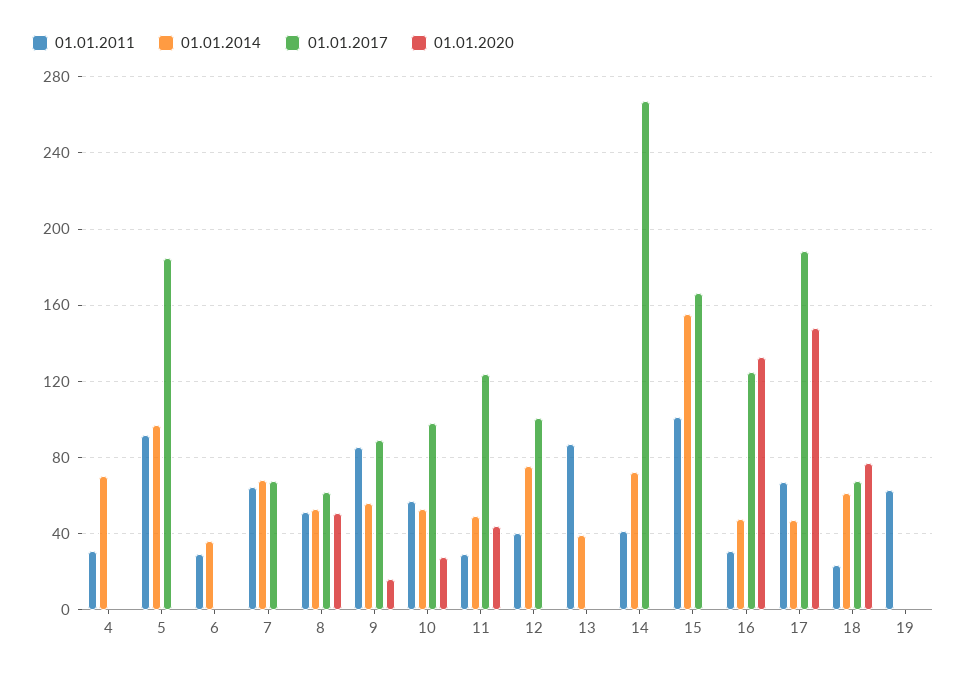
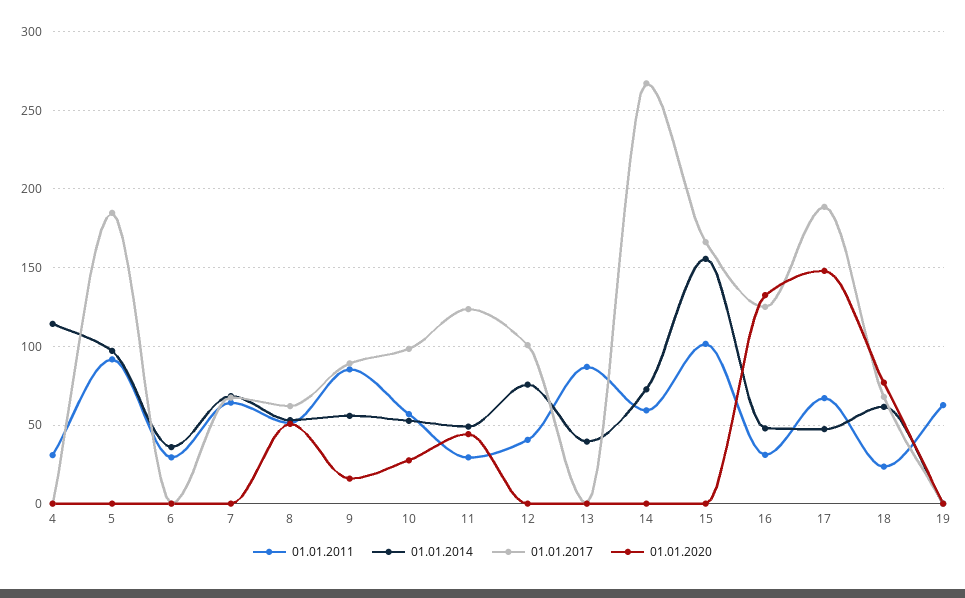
  {
    "01.01.2011": {
      "4": 30,
      "5": 90,
      "6": 30,
      "7": 65,
      "8": 50,
      "9": 85,
      "10": 55,
      "11": 30,
      "12": 40,
      "13": 85,
-     "14": 40,
+     "14": 60,
      "15": 100,
      "16": 30,
      "17": 65,
      "18": 25,
      "19": 65
    },
    "01.01.2014": {
-     "4": 70,
+     "4": 115,
      "5": 95,
      "6": 35,
      "7": 70,
      "8": 55,
      "9": 55,
      "10": 55,
      "11": 50,
      "12": 75,
      "13": 40,
      "14": 75,
      "15": 155,
      "16": 50,
      "17": 45,
      "18": 60,
      "19": 0
    },
    "01.01.2017": {
      "4": 0,
      "5": 185,
      "6": 0,
      "7": 65,
      "8": 60,
      "9": 90,
      "10": 100,
      "11": 125,
      "12": 100,
      "13": 0,
      "14": 265,
      "15": 165,
      "16": 125,
      "17": 190,
      "18": 70,
      "19": 0
    },
    "01.01.2020": {
      "4": 0,
      "5": 0,
      "6": 0,
      "7": 0,
      "8": 50,
      "9": 15,
      "10": 30,
      "11": 45,
      "12": 0,
      "13": 0,
      "14": 0,
      "15": 0,
      "16": 135,
      "17": 150,
      "18": 75,
      "19": 0
    }
  }

